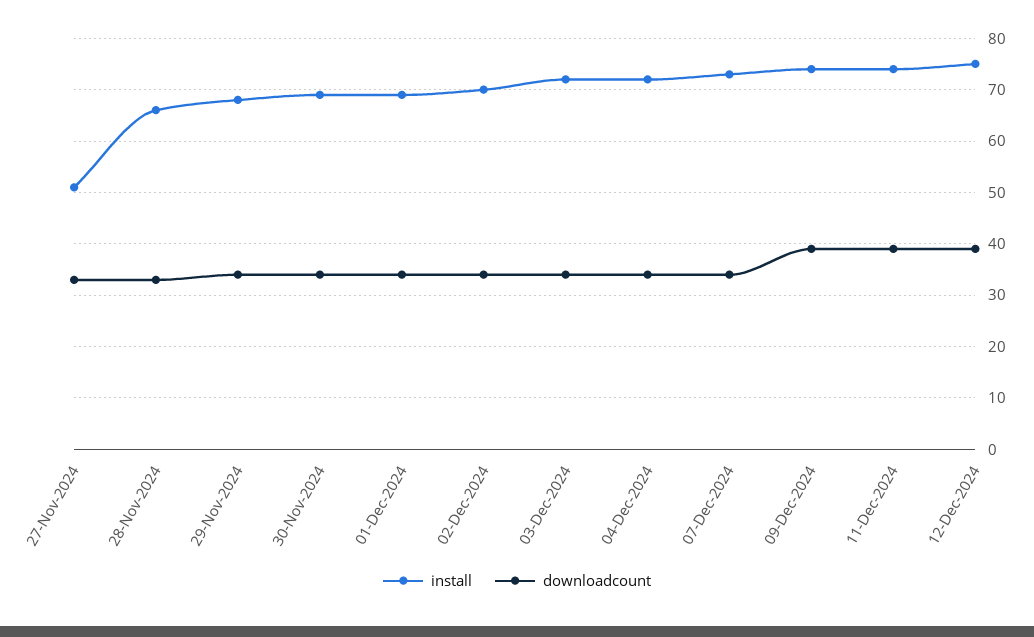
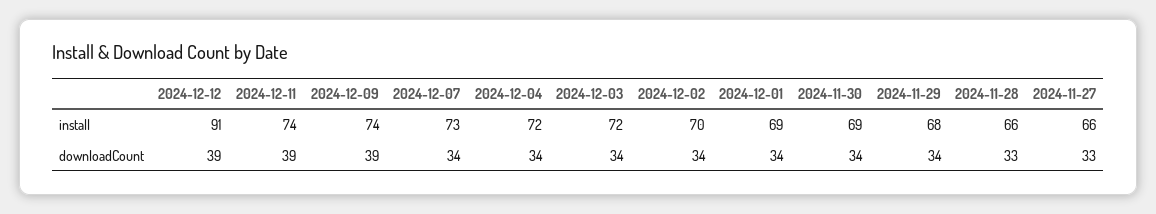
  {
    "install": {
-     "27-Nov-2024": 50,
+     "27-Nov-2024": 66,
      "28-Nov-2024": 66,
      "29-Nov-2024": 68,
      "30-Nov-2024": 69,
      "01-Dec-2024": 69,
      "02-Dec-2024": 70,
      "03-Dec-2024": 72,
      "04-Dec-2024": 72,
      "07-Dec-2024": 73,
      "09-Dec-2024": 74,
      "11-Dec-2024": 74,
-     "12-Dec-2024": 75
+     "12-Dec-2024": 91
    },
    "downloadcount": {
      "27-Nov-2024": 33,
      "28-Nov-2024": 33,
      "29-Nov-2024": 34,
      "30-Nov-2024": 34,
      "01-Dec-2024": 34,
      "02-Dec-2024": 34,
      "03-Dec-2024": 34,
      "04-Dec-2024": 34,
      "07-Dec-2024": 34,
      "09-Dec-2024": 39,
      "11-Dec-2024": 39,
      "12-Dec-2024": 39
    }
  }

